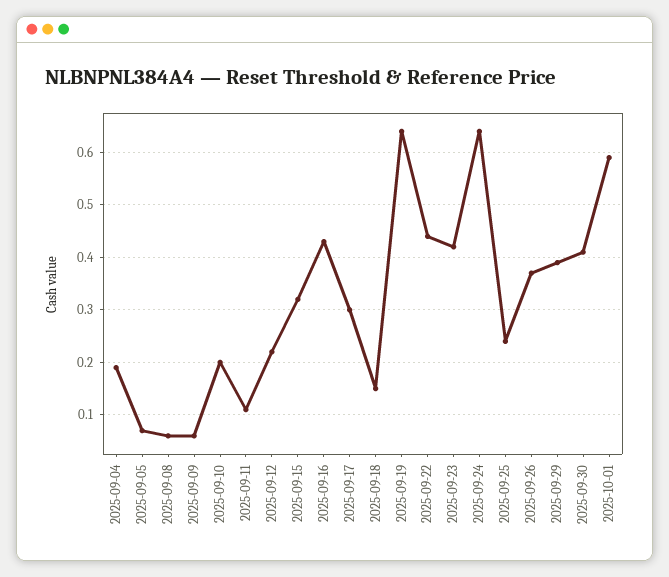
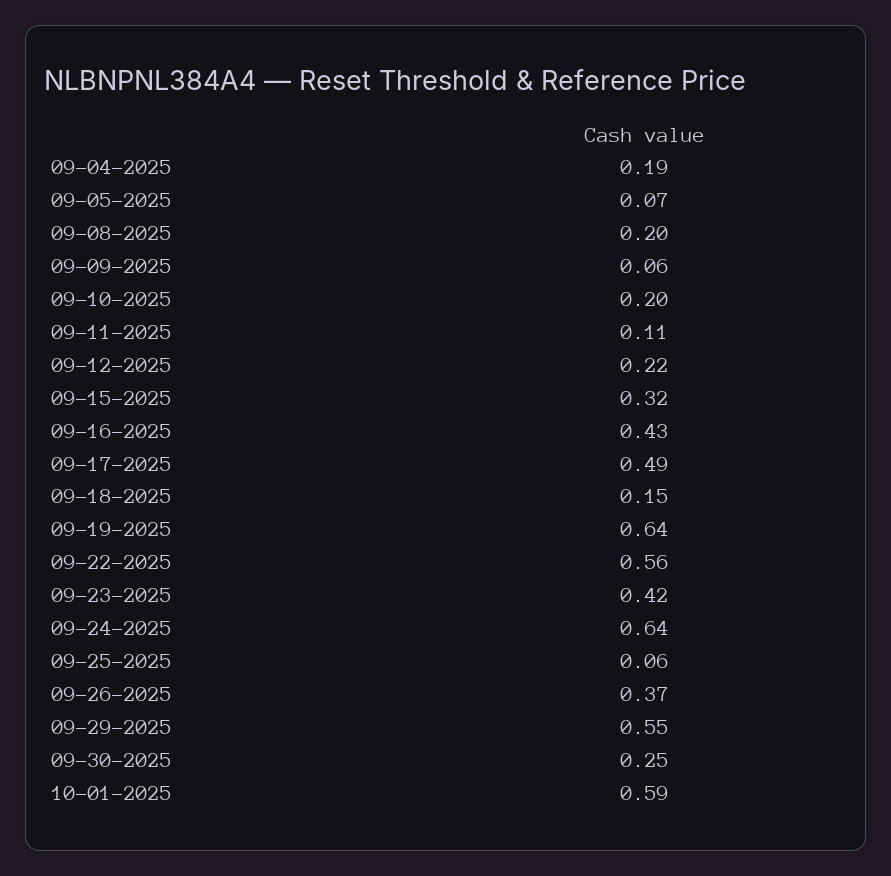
  {
    "2025-09-04": 0.19,
    "2025-09-05": 0.07,
-   "2025-09-08": 0.05,
+   "2025-09-08": 0.2,
    "2025-09-09": 0.06,
    "2025-09-10": 0.2,
    "2025-09-11": 0.11,
    "2025-09-12": 0.22,
    "2025-09-15": 0.32,
    "2025-09-16": 0.43,
-   "2025-09-17": 0.3,
+   "2025-09-17": 0.49,
    "2025-09-18": 0.15,
    "2025-09-19": 0.64,
-   "2025-09-22": 0.45,
+   "2025-09-22": 0.56,
    "2025-09-23": 0.42,
    "2025-09-24": 0.64,
-   "2025-09-25": 0.25,
+   "2025-09-25": 0.06,
    "2025-09-26": 0.37,
-   "2025-09-29": 0.4,
+   "2025-09-29": 0.55,
-   "2025-09-30": 0.4,
+   "2025-09-30": 0.25,
    "2025-10-01": 0.59
  }

